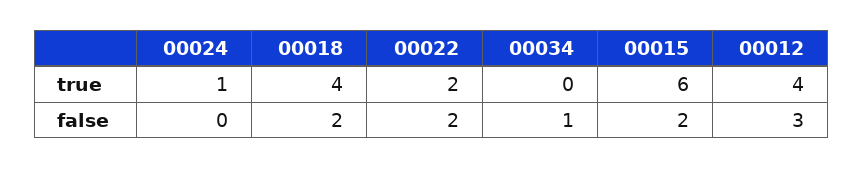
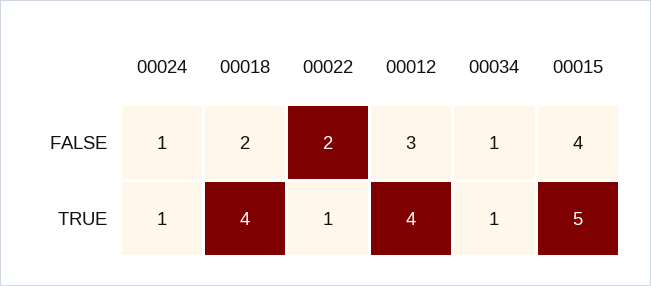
  {
    "00024": {
      "true": 1,
-     "false": 0
+     "false": 1
    },
    "00018": {
      "true": 4,
      "false": 2
    },
    "00022": {
-     "true": 2,
+     "true": 1,
      "false": 2
    },
    "00034": {
-     "true": 0,
+     "true": 1,
      "false": 1
    },
    "00015": {
-     "true": 6,
+     "true": 5,
-     "false": 2
+     "false": 4
    },
    "00012": {
      "true": 4,
      "false": 3
    }
  }

